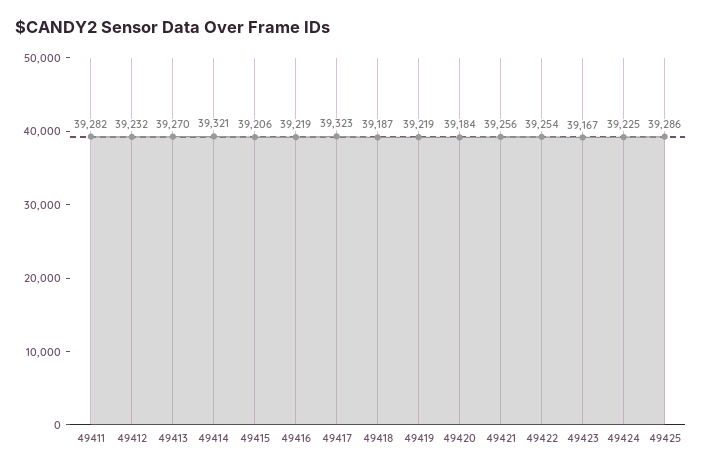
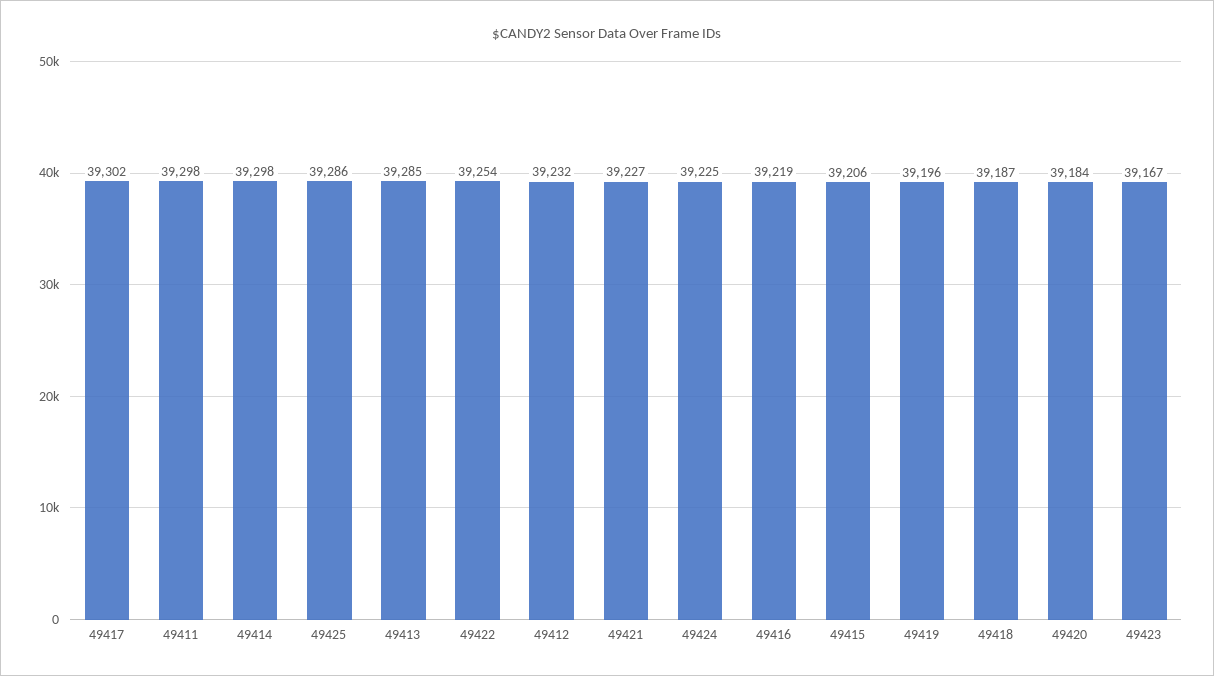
  {
-   "49411": 39282,
+   "49411": 39298,
    "49412": 39232,
-   "49413": 39270,
+   "49413": 39285,
-   "49414": 39321,
+   "49414": 39298,
    "49415": 39206,
    "49416": 39219,
-   "49417": 39323,
+   "49417": 39302,
    "49418": 39187,
-   "49419": 39219,
+   "49419": 39196,
    "49420": 39184,
-   "49421": 39256,
+   "49421": 39227,
    "49422": 39254,
    "49423": 39167,
    "49424": 39225,
    "49425": 39286
  }

